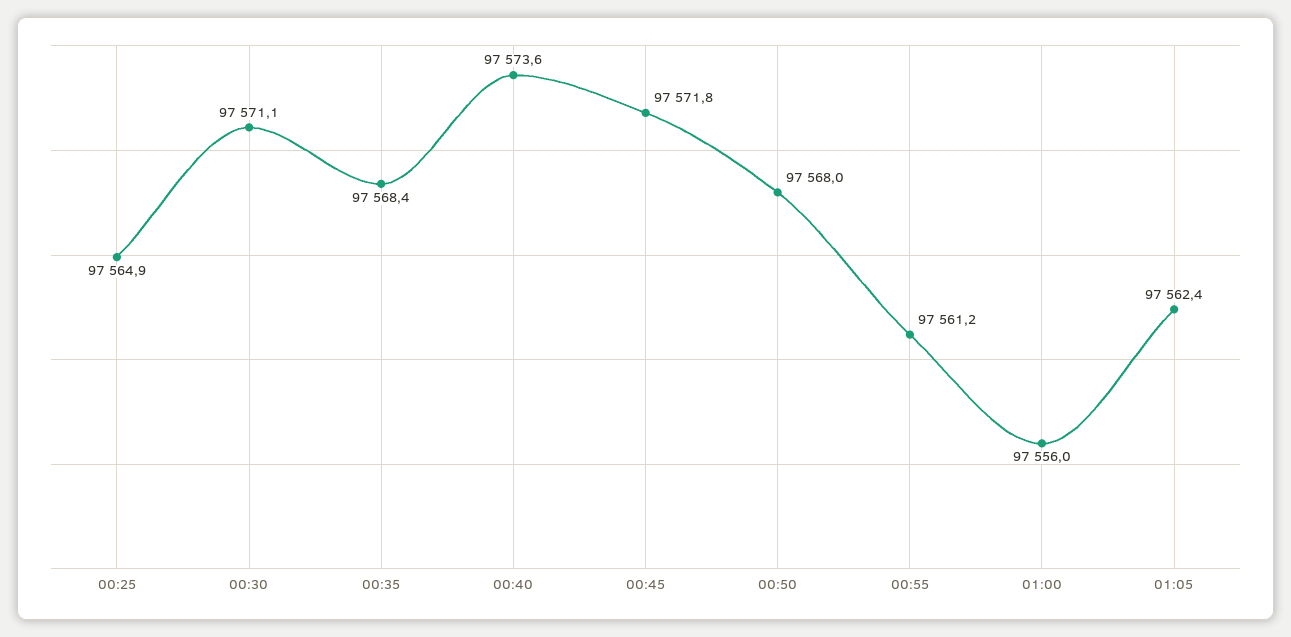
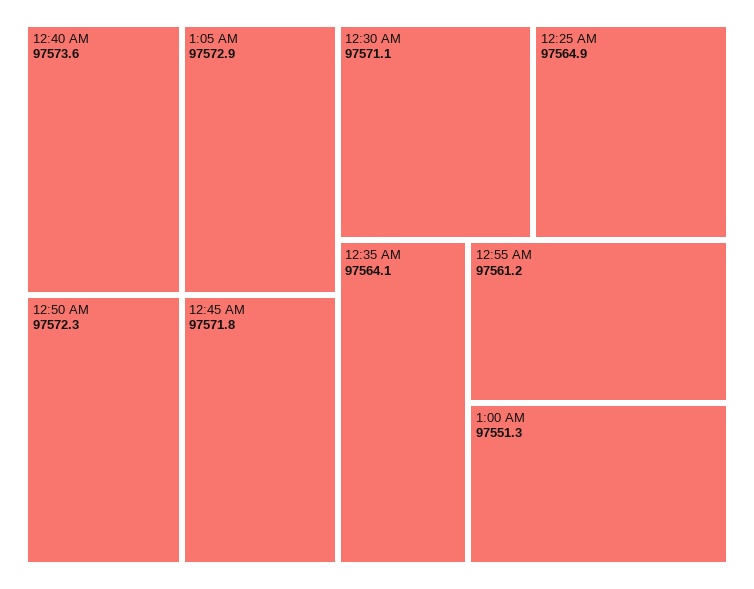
  {
    "00:25": 97564.9,
    "00:30": 97571.1,
-   "00:35": 97568.4,
+   "00:35": 97564.1,
    "00:40": 97573.6,
    "00:45": 97571.8,
-   "00:50": 97568,
+   "00:50": 97572.3,
    "00:55": 97561.2,
-   "01:00": 97556,
+   "01:00": 97551.3,
-   "01:05": 97562.4
+   "01:05": 97572.9
  }

